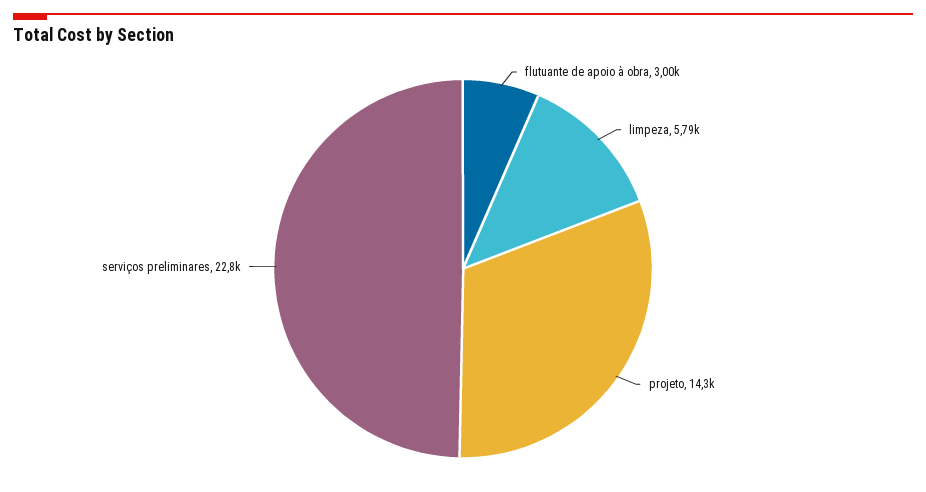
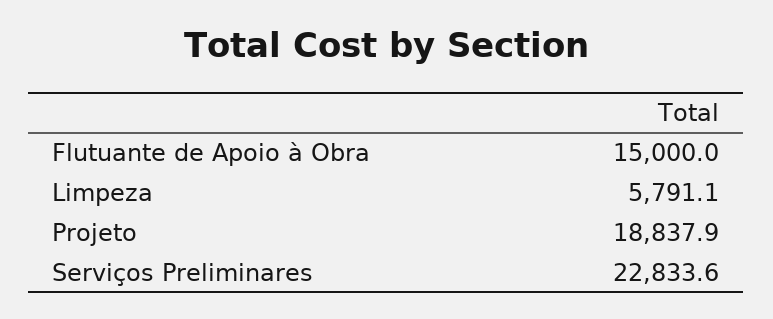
  {
-   "flutuante de apoio à obra": 3000,
+   "flutuante de apoio à obra": 15000,
    "limpeza": 5791.1,
-   "projeto": 14300,
+   "projeto": 18837.9,
    "serviços preliminares": 22833.6
  }

